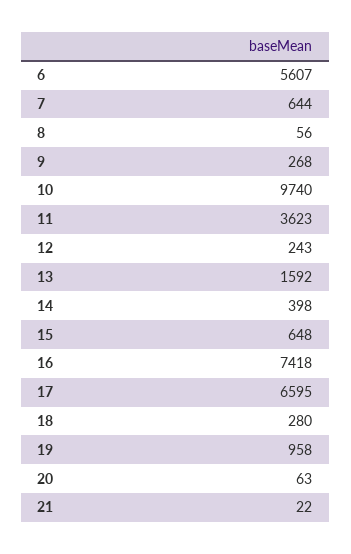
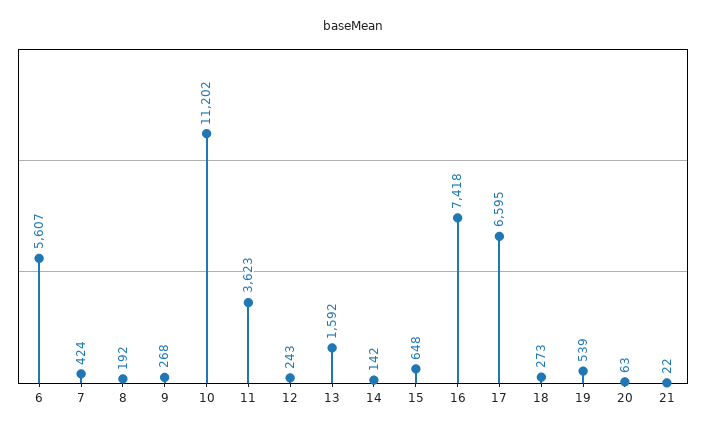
  {
    "6": 5607,
-   "7": 644,
+   "7": 424,
-   "8": 56,
+   "8": 192,
    "9": 268,
-   "10": 9740,
+   "10": 11202,
    "11": 3623,
    "12": 243,
    "13": 1592,
-   "14": 398,
+   "14": 142,
    "15": 648,
    "16": 7418,
    "17": 6595,
-   "18": 280,
+   "18": 273,
-   "19": 958,
+   "19": 539,
    "20": 63,
    "21": 22
  }

